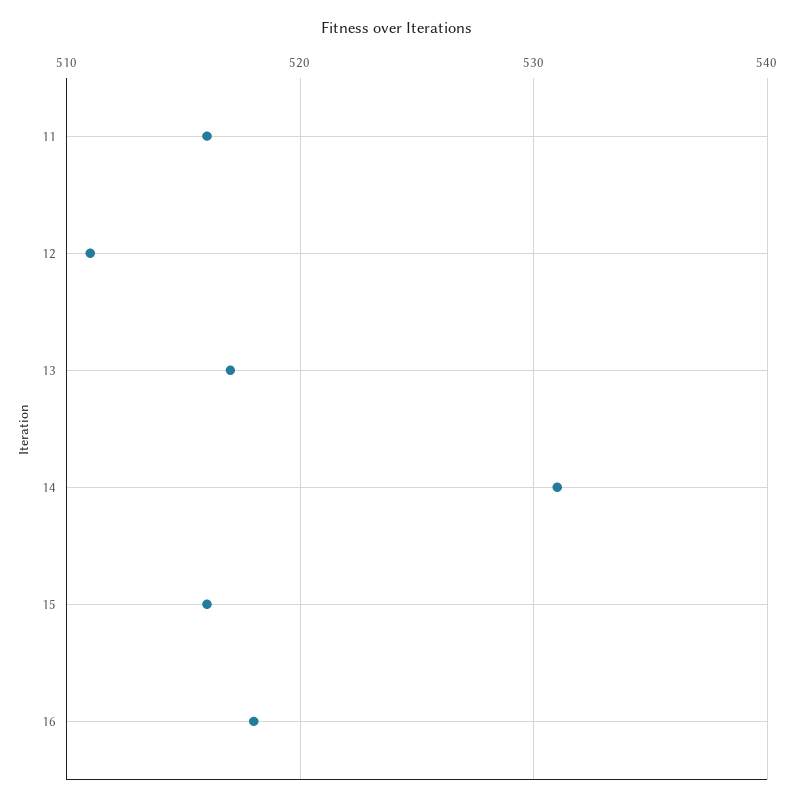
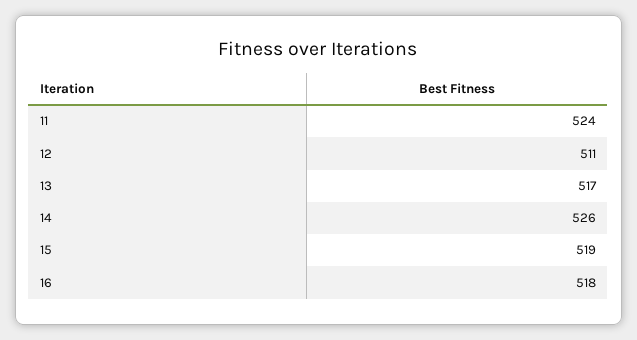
  {
-   "11": 516,
+   "11": 524,
    "12": 511,
    "13": 517,
-   "14": 531,
+   "14": 526,
-   "15": 516,
+   "15": 519,
    "16": 518
  }

